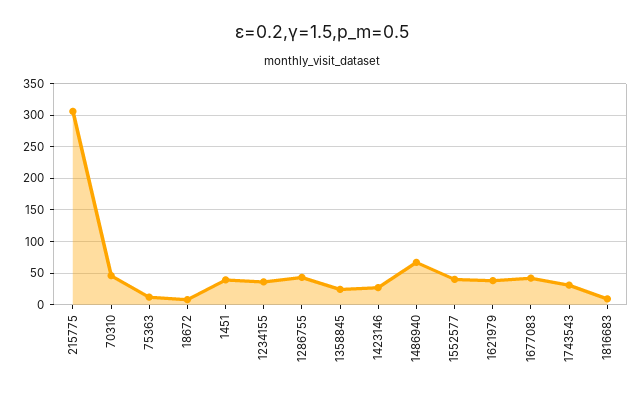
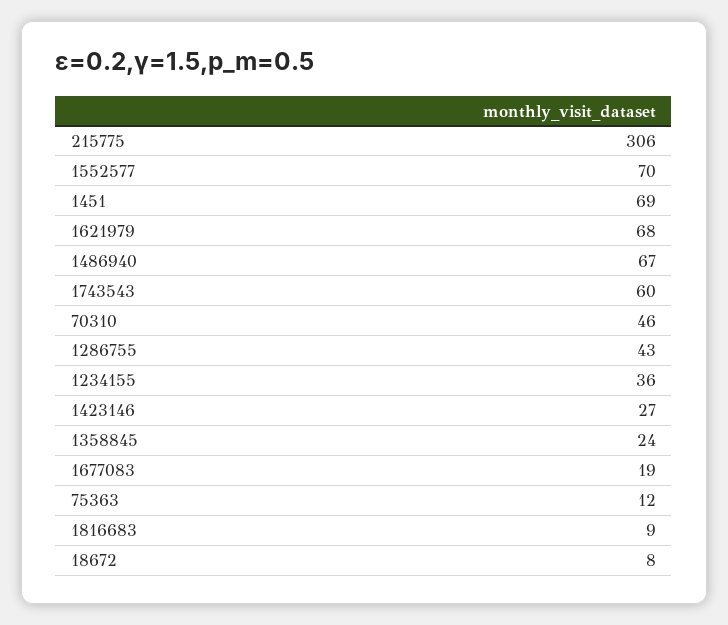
  {
    "215775": 306,
    "70310": 46,
    "75363": 12,
    "18672": 8,
-   "1451": 40,
+   "1451": 69,
    "1234155": 36,
    "1286755": 43,
    "1358845": 24,
    "1423146": 27,
    "1486940": 67,
-   "1552577": 40,
+   "1552577": 70,
-   "1621979": 40,
+   "1621979": 68,
-   "1677083": 40,
+   "1677083": 19,
-   "1743543": 30,
+   "1743543": 60,
    "1816683": 9
  }

